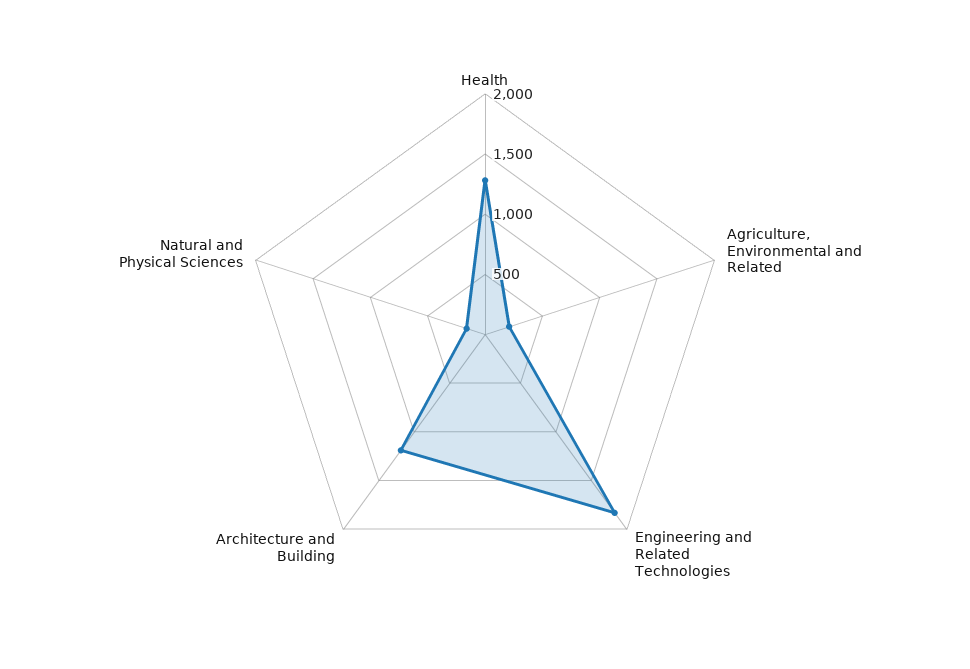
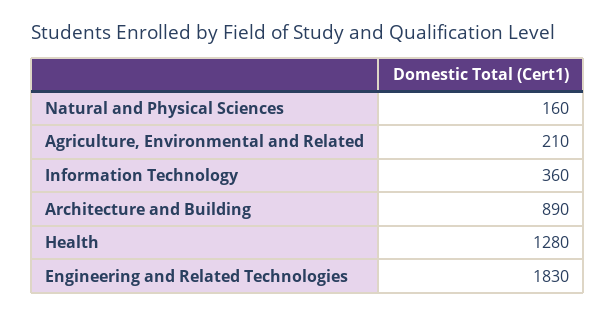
  {
    "Health": 1280,
    "Agriculture, Environmental and Related": 210,
    "Engineering and Related Technologies": 1830,
-   "Architecture and Building": 1200,
+   "Architecture and Building": 890,
-   "Natural and Physical Sciences": 160
+   "Natural and Physical Sciences": 160,
+   "Information Technology": 360
  }

